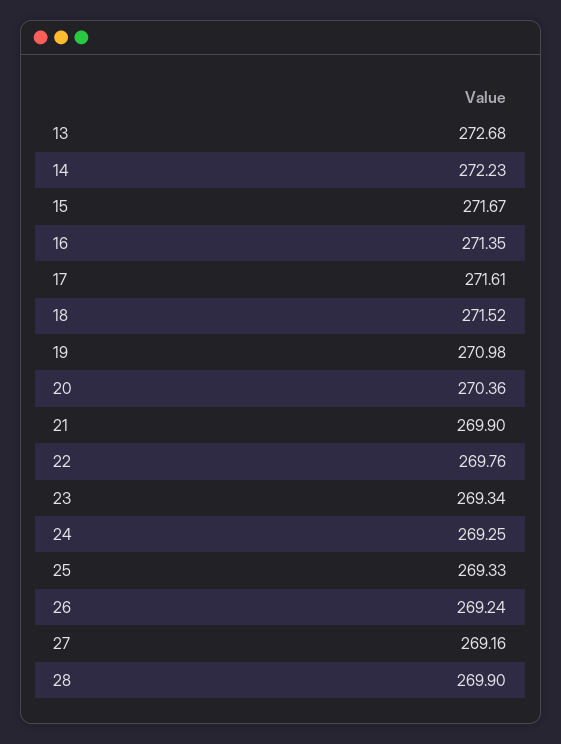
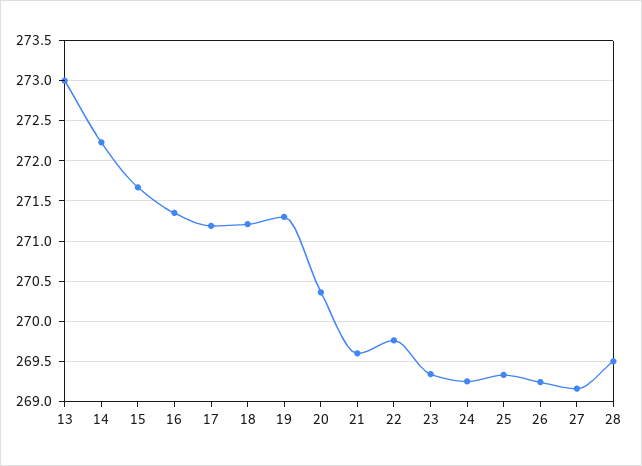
  {
-   "13": 272.68,
+   "13": 273,
    "14": 272.23,
    "15": 271.67,
    "16": 271.35,
-   "17": 271.61,
+   "17": 271.2,
-   "18": 271.52,
+   "18": 271.2,
-   "19": 270.98,
+   "19": 271.3,
    "20": 270.36,
-   "21": 269.9,
+   "21": 269.6,
    "22": 269.76,
    "23": 269.34,
    "24": 269.25,
    "25": 269.33,
    "26": 269.24,
    "27": 269.16,
-   "28": 269.9
+   "28": 269.5
  }

